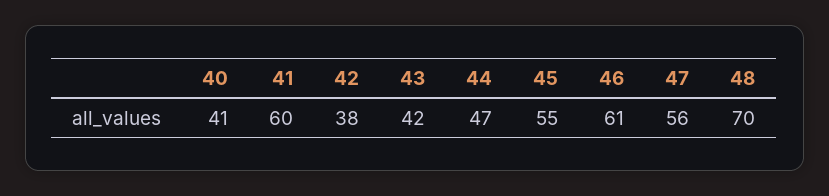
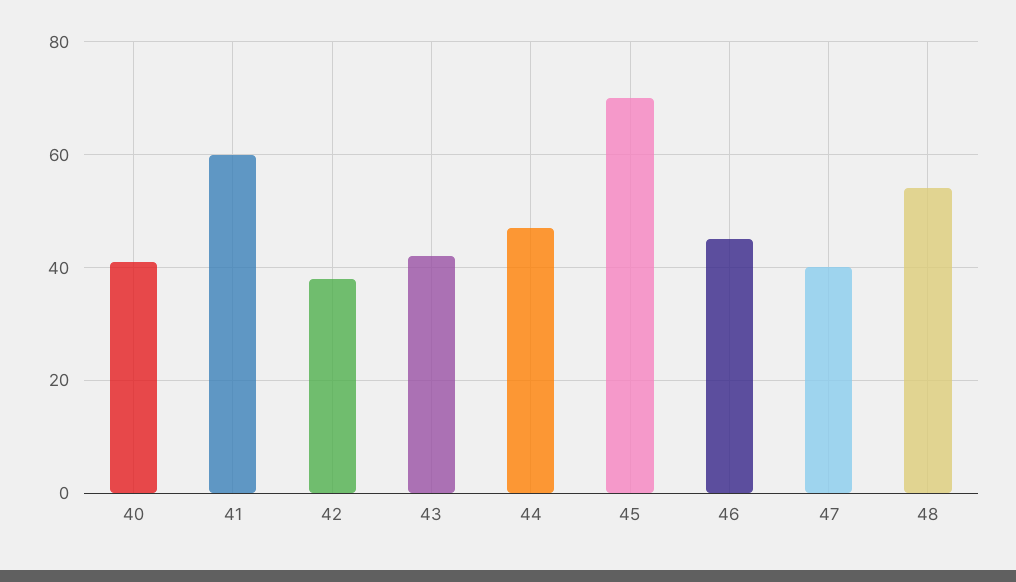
  {
    "40": 41,
    "41": 60,
    "42": 38,
    "43": 42,
    "44": 47,
-   "45": 55,
+   "45": 70,
-   "46": 61,
+   "46": 45,
-   "47": 56,
+   "47": 40,
-   "48": 70
+   "48": 55
  }

